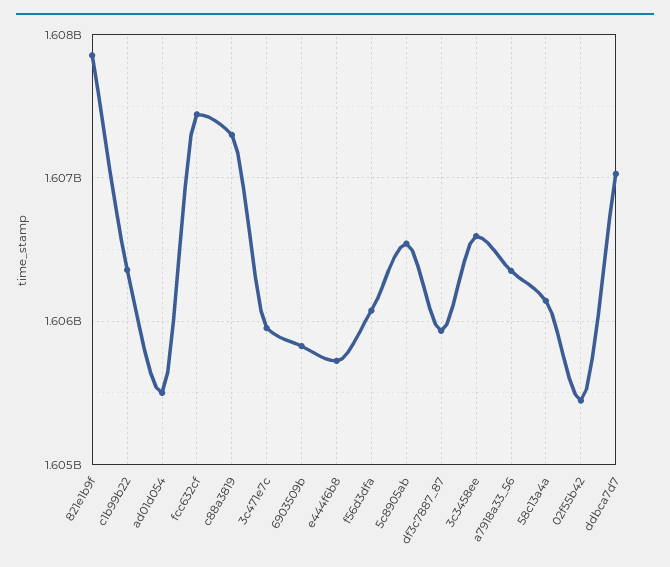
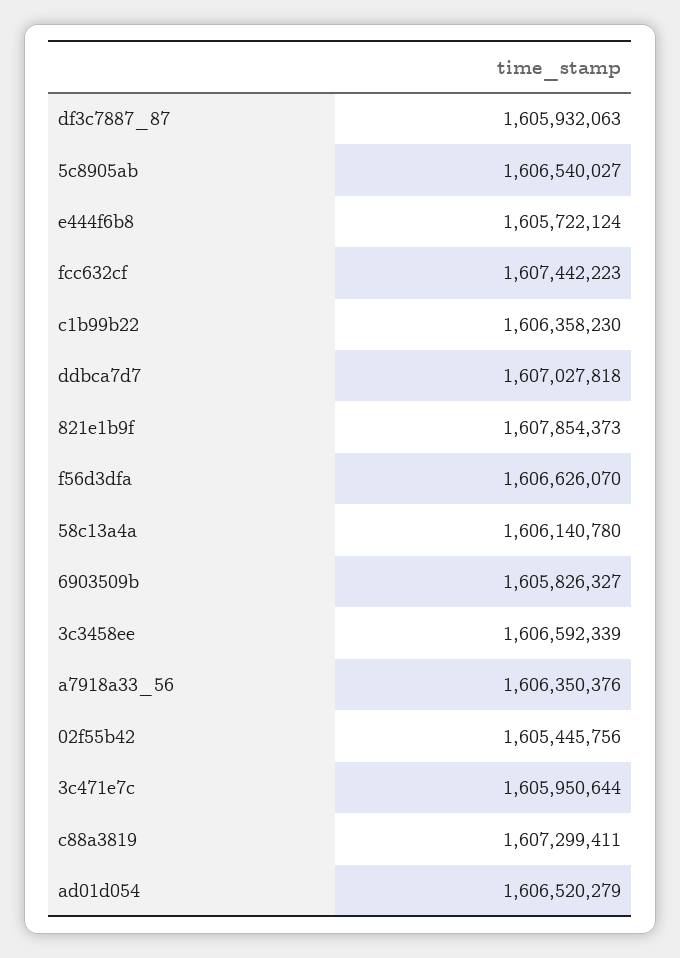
  {
    "821e1b9f": 1607854373,
    "c1b99b22": 1606358230,
-   "ad01d054": 1605500000,
+   "ad01d054": 1606520279,
    "fcc632cf": 1607442223,
    "c88a3819": 1607299411,
    "3c471e7c": 1605950644,
    "6903509b": 1605826327,
    "e444f6b8": 1605722124,
-   "f56d3dfa": 1606100000,
+   "f56d3dfa": 1606626070,
    "5c8905ab": 1606540027,
    "df3c7887_87": 1605932063,
    "3c3458ee": 1606592339,
    "a7918a33_56": 1606350376,
    "58c13a4a": 1606140780,
    "02f55b42": 1605445756,
    "ddbca7d7": 1607027818
  }

